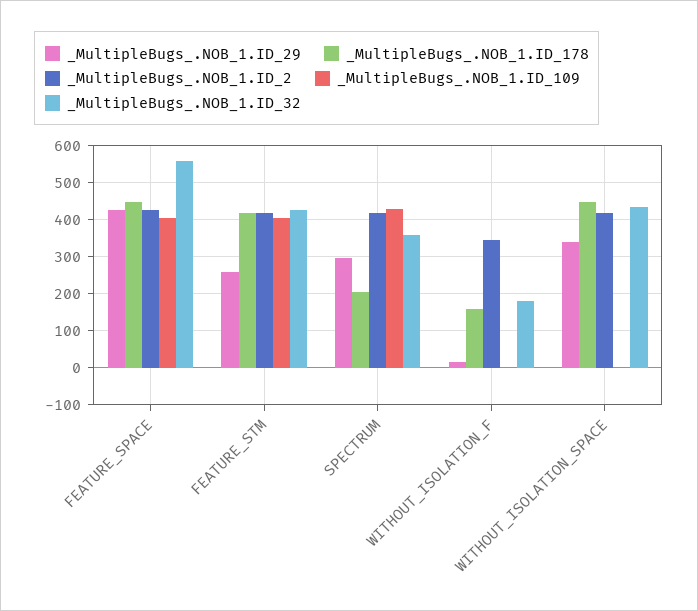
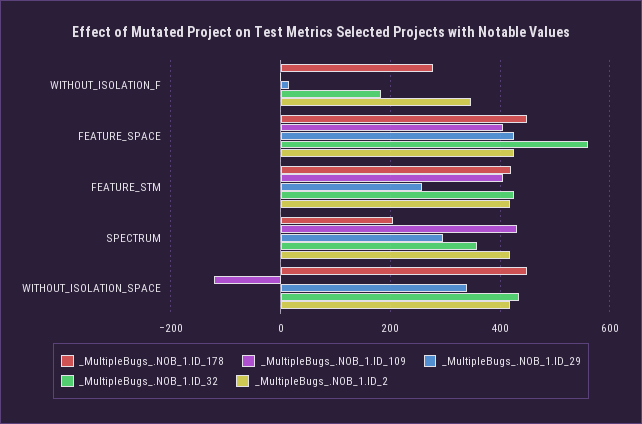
  {
    "_MultipleBugs_.NOB_1.ID_29": {
      "FEATURE_SPACE": 420,
      "FEATURE_STM": 260,
      "SPECTRUM": 300,
      "WITHOUT_ISOLATION_F": 20,
      "WITHOUT_ISOLATION_SPACE": 340
    },
    "_MultipleBugs_.NOB_1.ID_178": {
      "FEATURE_SPACE": 440,
      "FEATURE_STM": 420,
      "SPECTRUM": 200,
-     "WITHOUT_ISOLATION_F": 160,
+     "WITHOUT_ISOLATION_F": 280,
      "WITHOUT_ISOLATION_SPACE": 440
    },
    "_MultipleBugs_.NOB_1.ID_2": {
      "FEATURE_SPACE": 420,
      "FEATURE_STM": 420,
      "SPECTRUM": 420,
      "WITHOUT_ISOLATION_F": 340,
      "WITHOUT_ISOLATION_SPACE": 420
    },
    "_MultipleBugs_.NOB_1.ID_109": {
      "FEATURE_SPACE": 400,
      "FEATURE_STM": 400,
      "SPECTRUM": 440,
      "WITHOUT_ISOLATION_F": 0,
-     "WITHOUT_ISOLATION_SPACE": 0
+     "WITHOUT_ISOLATION_SPACE": -120
    },
    "_MultipleBugs_.NOB_1.ID_32": {
      "FEATURE_SPACE": 560,
      "FEATURE_STM": 420,
      "SPECTRUM": 360,
      "WITHOUT_ISOLATION_F": 180,
      "WITHOUT_ISOLATION_SPACE": 440
    }
  }

